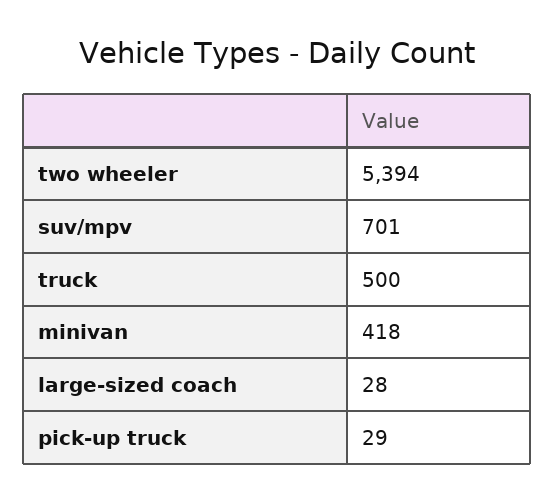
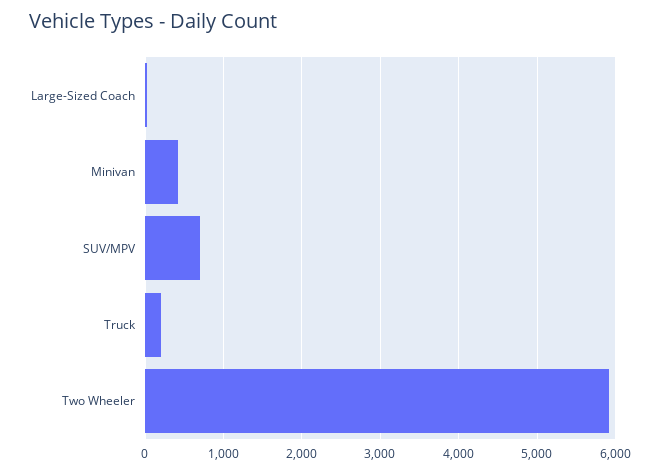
  {
-   "two wheeler": 5394,
+   "two wheeler": 5900,
    "suv/mpv": 701,
-   "truck": 500,
+   "truck": 200,
    "minivan": 418,
-   "large-sized coach": 28,
+   "large-sized coach": 28
-   "pick-up truck": 29
  }

